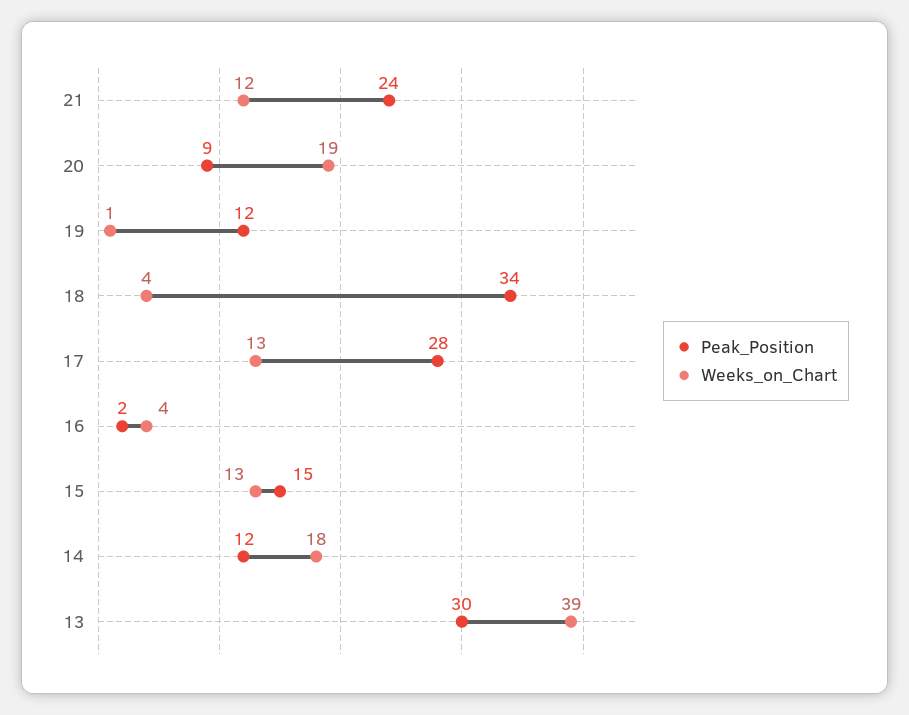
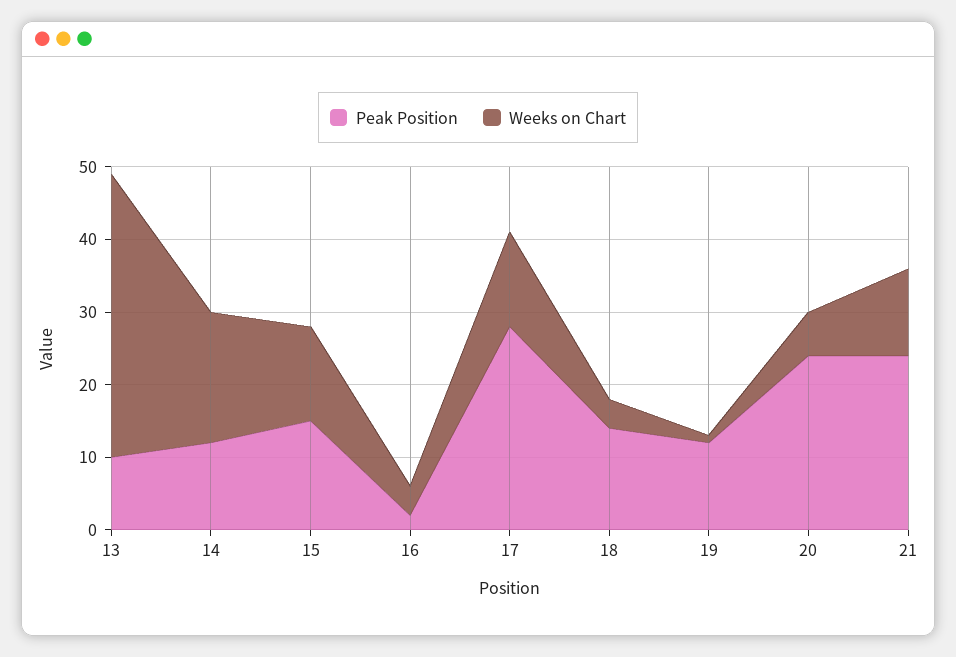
  {
    "Peak_Position": {
      "21": 24,
-     "20": 9,
+     "20": 25,
      "19": 12,
-     "18": 34,
+     "18": 15,
      "17": 28,
      "16": 2,
      "15": 15,
      "14": 12,
-     "13": 30
+     "13": 10
    },
    "Weeks_on_Chart": {
      "21": 12,
-     "20": 19,
+     "20": 5,
      "19": 1,
      "18": 4,
      "17": 13,
      "16": 4,
      "15": 13,
      "14": 18,
      "13": 39
    }
  }

